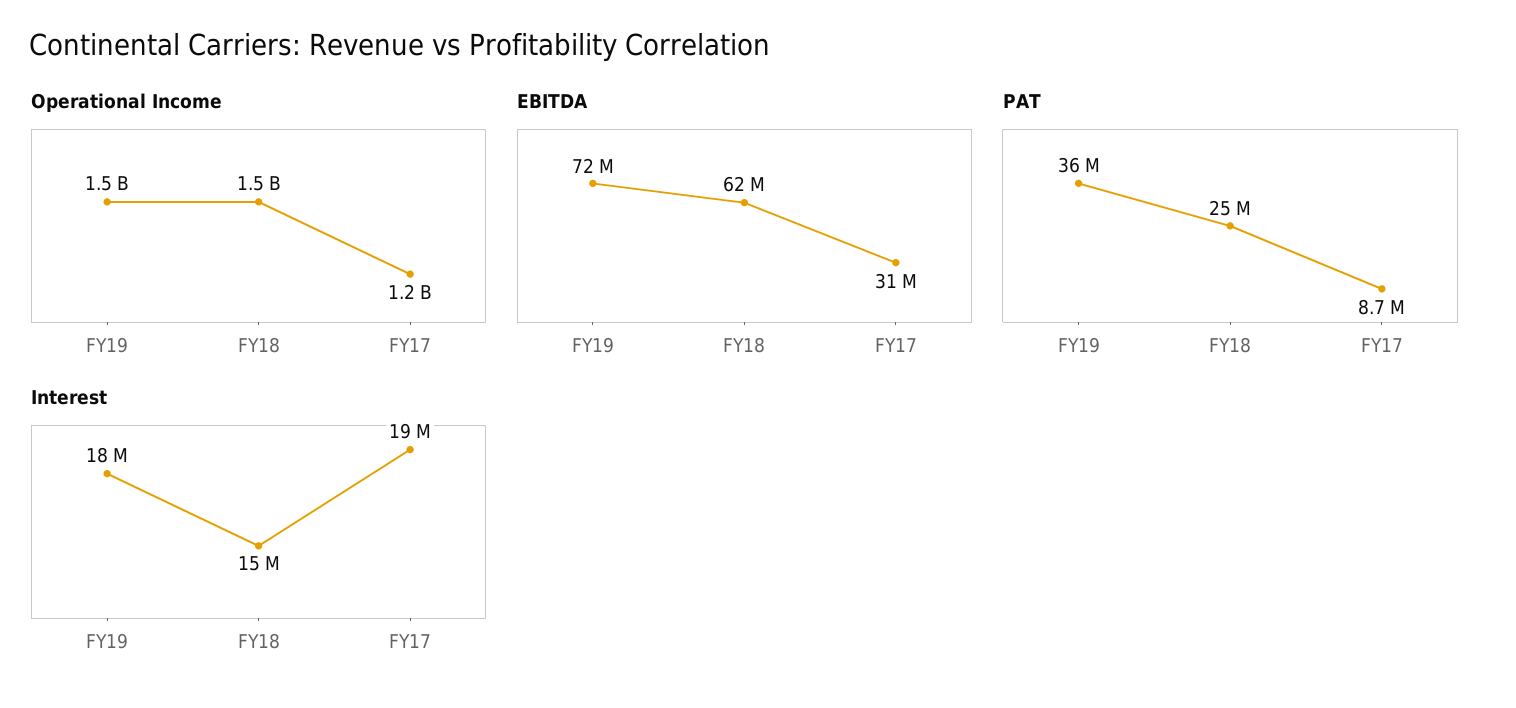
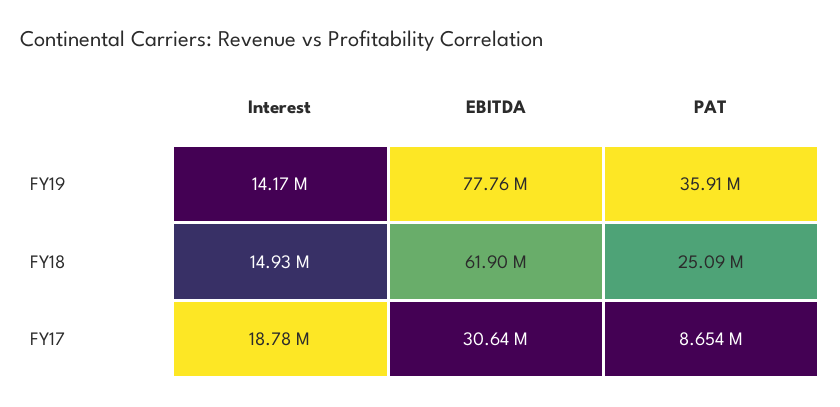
  {
-   "Operational Income": {
-     "FY19": 1500000000,
-     "FY18": 1500000000,
-     "FY17": 1200000000
-   },
    "EBITDA": {
-     "FY19": 72000000,
+     "FY19": 77760000,
      "FY18": 61900000,
      "FY17": 30640000
    },
    "PAT": {
      "FY19": 35910000,
      "FY18": 25090000,
      "FY17": 8654000
    },
    "Interest": {
-     "FY19": 18000000,
+     "FY19": 14170000,
      "FY18": 14930000,
      "FY17": 18780000
    }
  }

